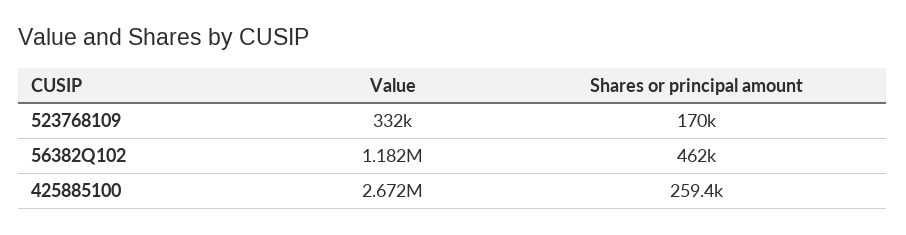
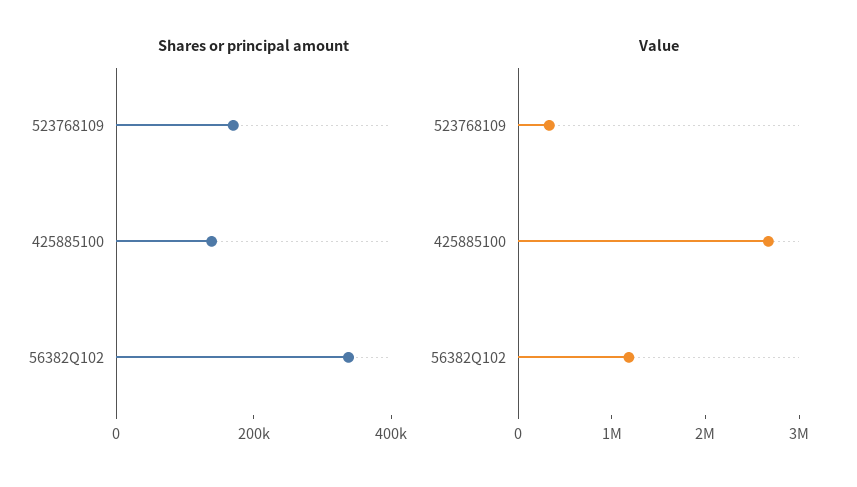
  {
    "Value": {
      "523768109": 332000,
      "56382Q102": 1182000,
      "425885100": 2672000
    },
    "Shares or principal amount": {
      "523768109": 170000,
-     "56382Q102": 462000,
+     "56382Q102": 350000,
-     "425885100": 259400
+     "425885100": 150000
    }
  }

